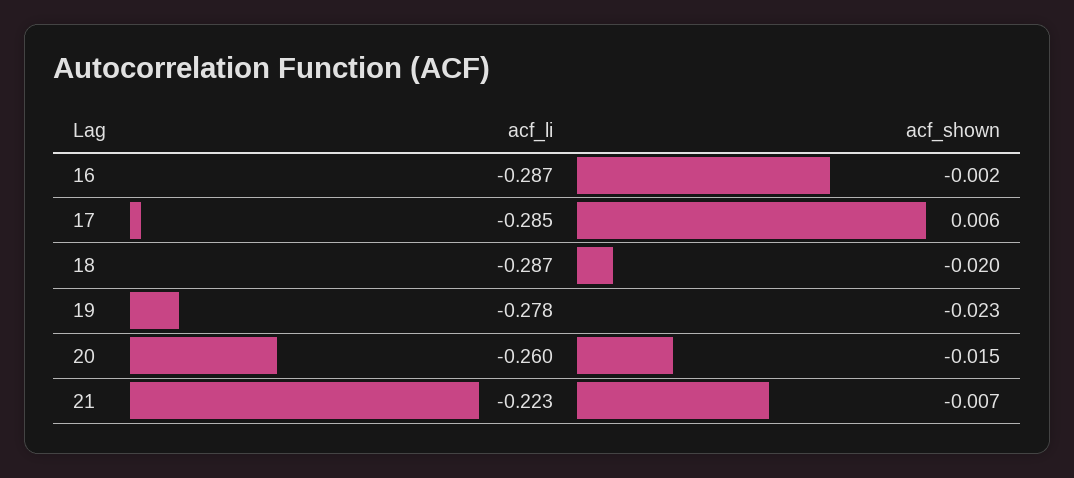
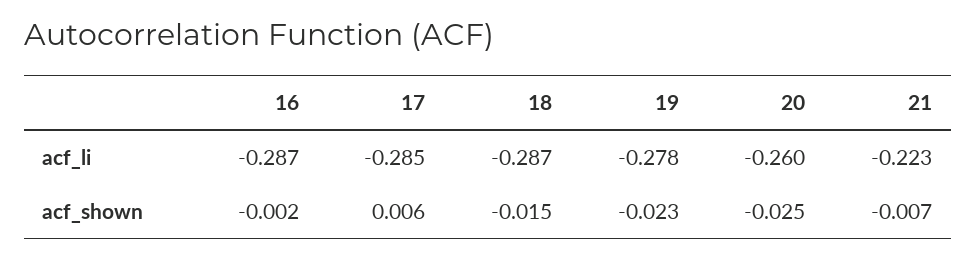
  {
    "acf_li": {
      "16": -0.287,
      "17": -0.285,
      "18": -0.287,
      "19": -0.278,
      "20": -0.26,
      "21": -0.223
    },
    "acf_shown": {
      "16": -0.002,
      "17": 0.006,
-     "18": -0.02,
+     "18": -0.015,
      "19": -0.023,
-     "20": -0.015,
+     "20": -0.025,
      "21": -0.007
    }
  }

